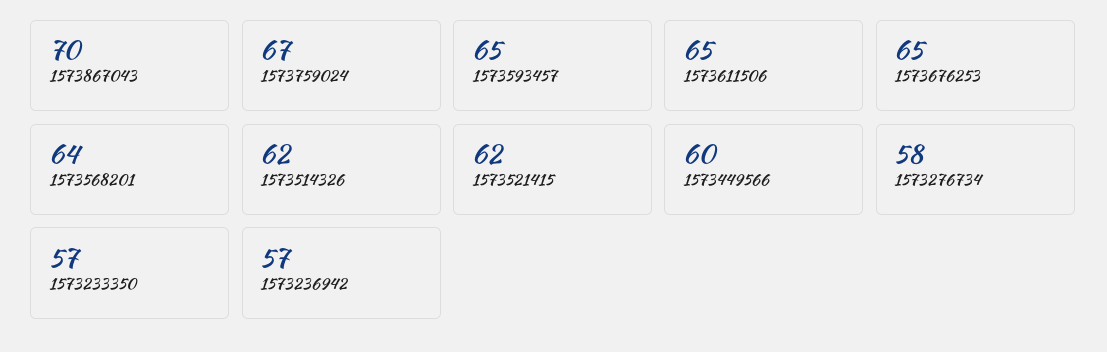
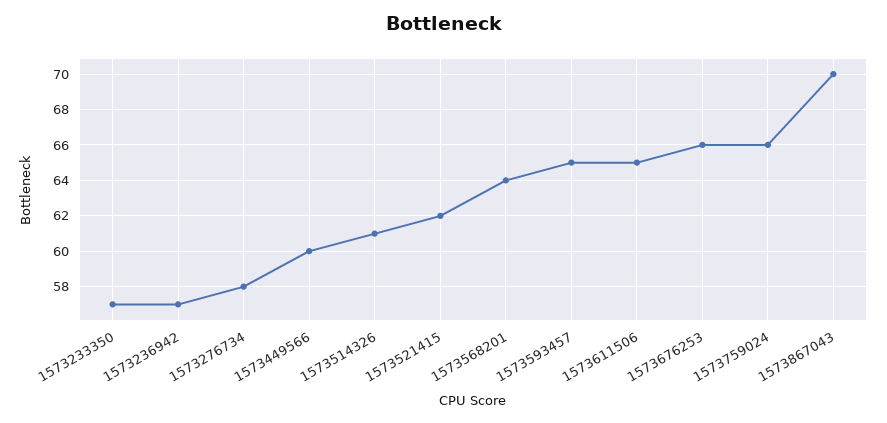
  {
    "1573867043": 70,
-   "1573759024": 67,
+   "1573759024": 66,
    "1573593457": 65,
    "1573611506": 65,
-   "1573676253": 65,
+   "1573676253": 66,
    "1573568201": 64,
-   "1573514326": 62,
+   "1573514326": 61,
    "1573521415": 62,
    "1573449566": 60,
    "1573276734": 58,
    "1573233350": 57,
    "1573236942": 57
  }

